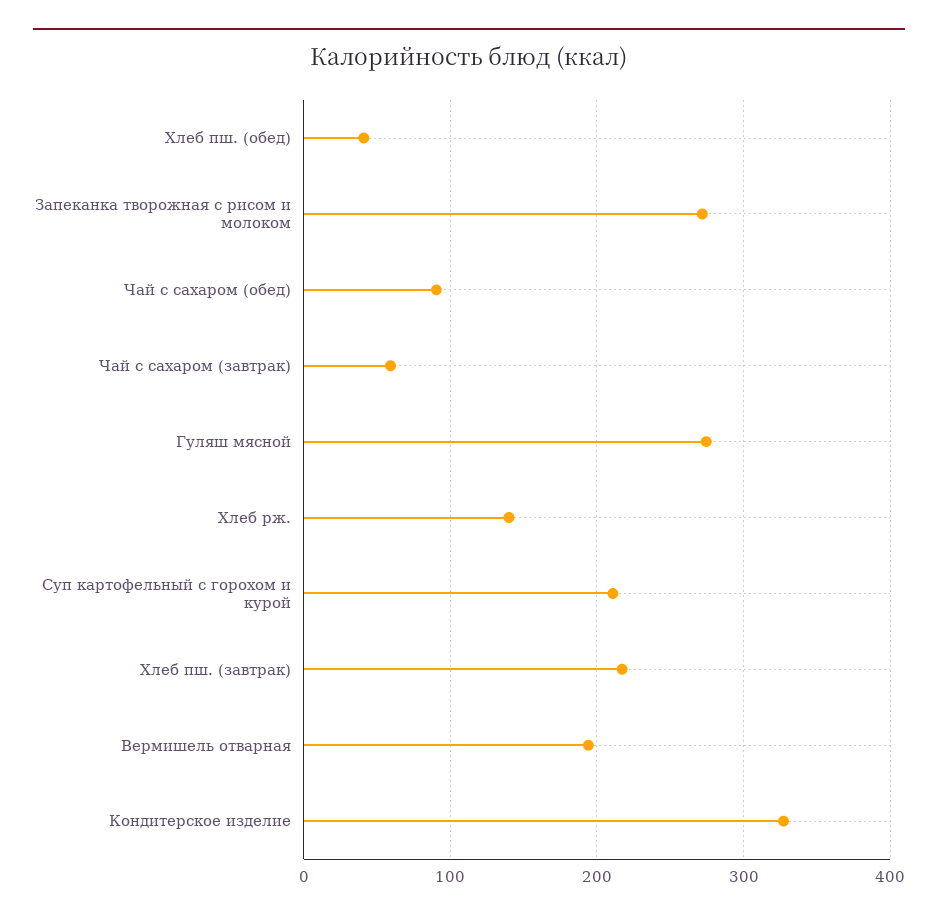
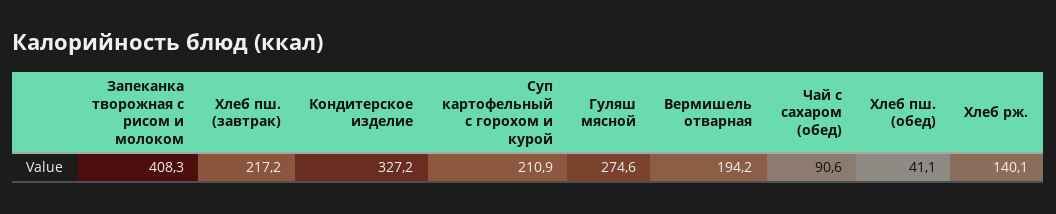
  {
    "Хлеб пш. (обед)": 41.1,
-   "Запеканка творожная с рисом и молоком": 270,
+   "Запеканка творожная с рисом и молоком": 408.3,
    "Чай с сахаром (обед)": 90.6,
-   "Чай с сахаром (завтрак)": 60,
    "Гуляш мясной": 274.6,
    "Хлеб рж.": 140.1,
    "Суп картофельный с горохом и курой": 210.9,
    "Хлеб пш. (завтрак)": 217.2,
    "Вермишель отварная": 194.2,
    "Кондитерское изделие": 327.2
  }

